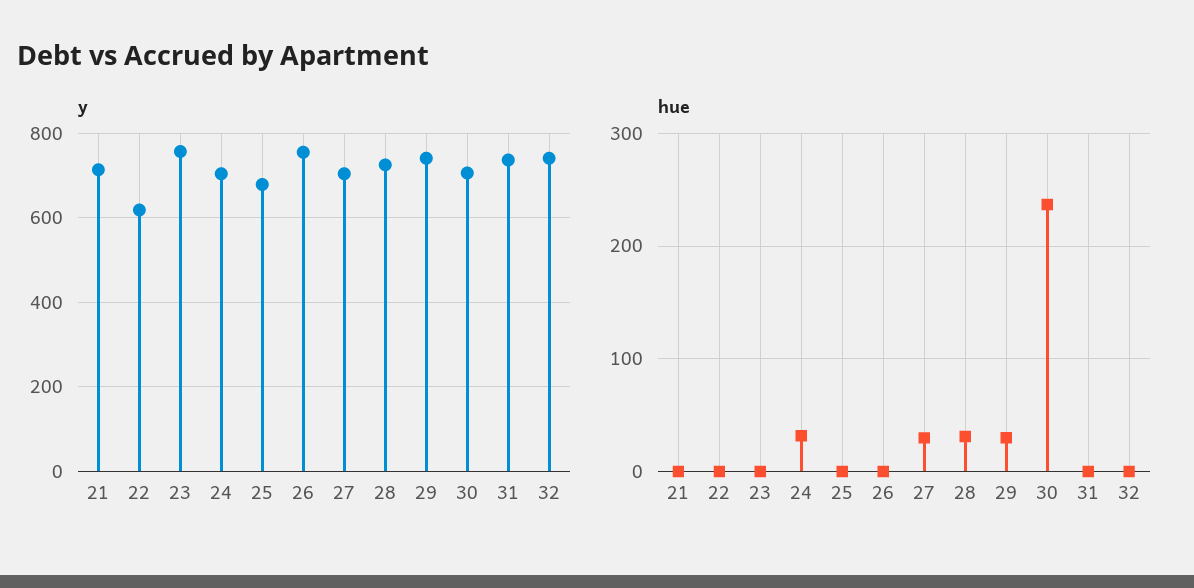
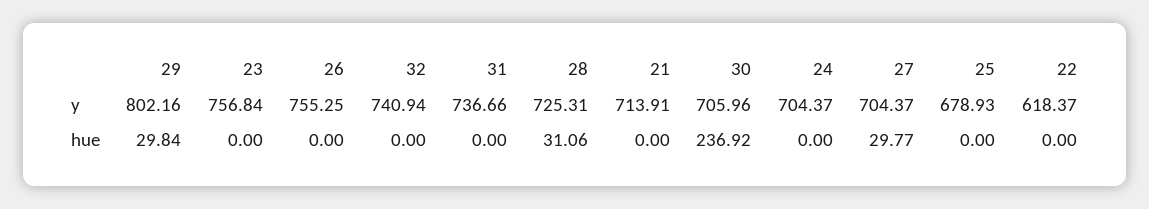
  {
    "y": {
      "21": 713.91,
      "22": 618.37,
      "23": 756.84,
      "24": 704.37,
      "25": 678.93,
      "26": 755.25,
      "27": 704.37,
      "28": 725.31,
-     "29": 740,
+     "29": 802.16,
      "30": 705.96,
      "31": 736.66,
      "32": 740.94
    },
    "hue": {
      "21": 0,
      "22": 0,
      "23": 0,
-     "24": 30,
+     "24": 0,
      "25": 0,
      "26": 0,
      "27": 29.77,
      "28": 31.06,
      "29": 29.84,
      "30": 236.92,
      "31": 0,
      "32": 0
    }
  }

